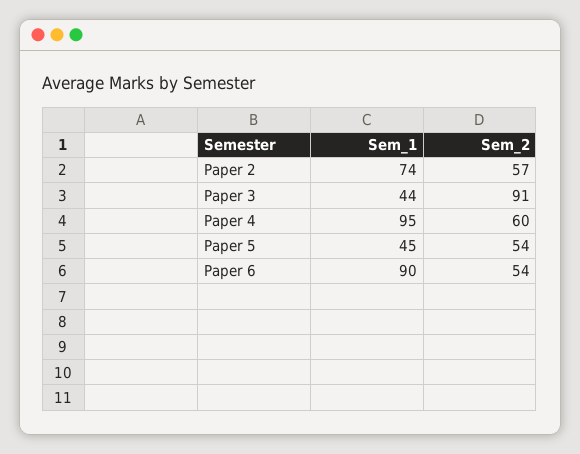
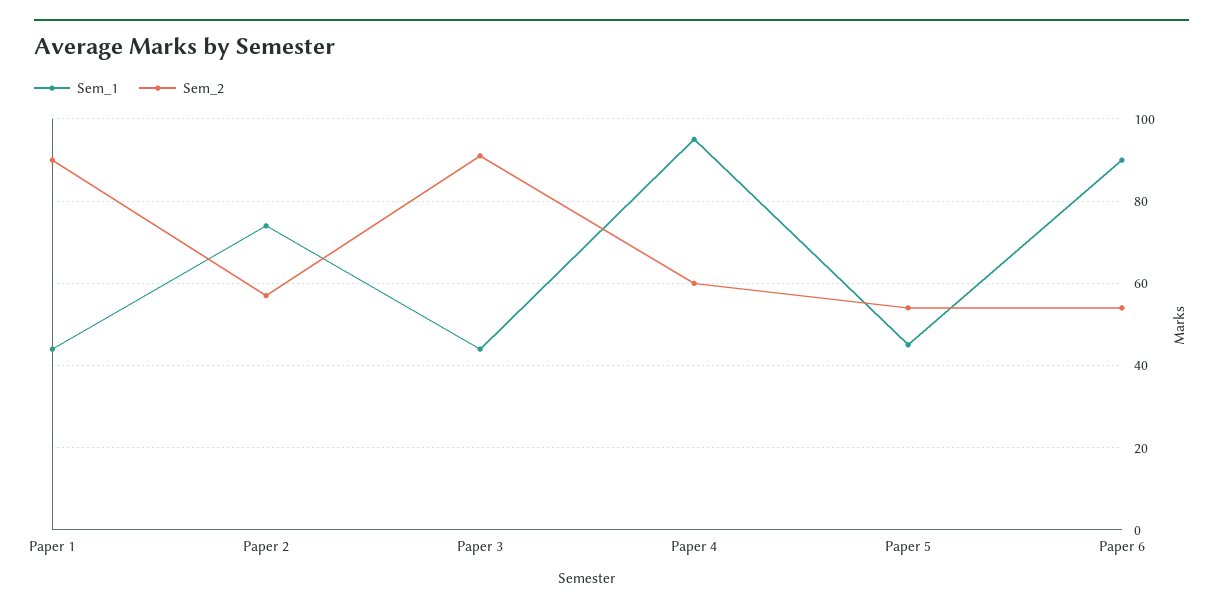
  {
    "Sem_1": {
      "Paper 2": 74,
      "Paper 3": 44,
      "Paper 4": 95,
      "Paper 5": 45,
-     "Paper 6": 90
+     "Paper 6": 90,
+     "Paper 1": 45
    },
    "Sem_2": {
      "Paper 2": 57,
      "Paper 3": 91,
      "Paper 4": 60,
      "Paper 5": 54,
-     "Paper 6": 54
+     "Paper 6": 54,
+     "Paper 1": 90
    }
  }

